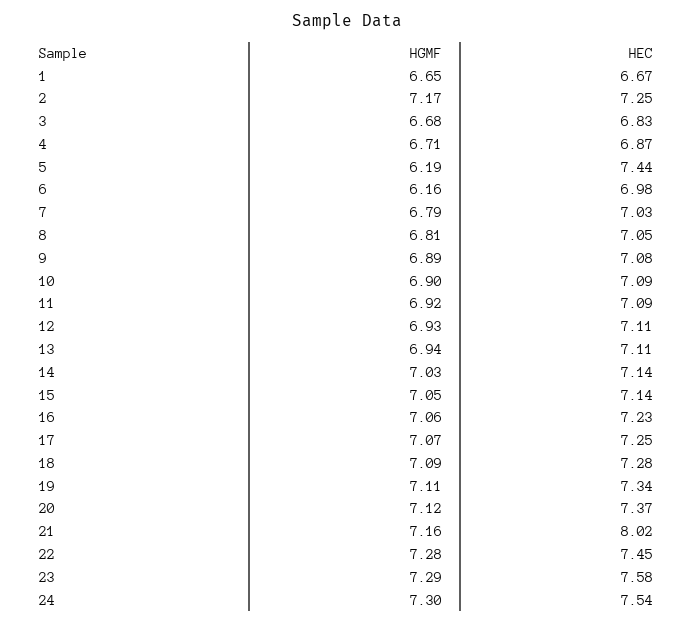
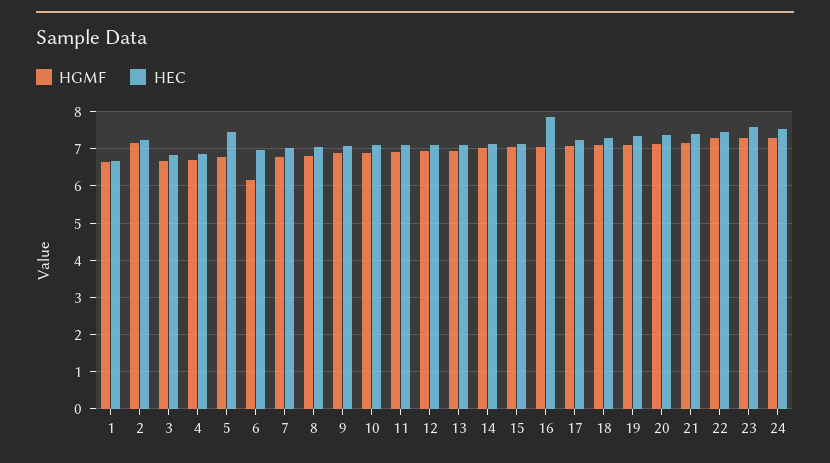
  {
    "HGMF": {
      "1": 6.65,
      "2": 7.17,
      "3": 6.68,
      "4": 6.71,
-     "5": 6.19,
+     "5": 6.8,
      "6": 6.16,
      "7": 6.79,
      "8": 6.81,
      "9": 6.89,
      "10": 6.9,
      "11": 6.92,
      "12": 6.93,
      "13": 6.94,
      "14": 7.03,
      "15": 7.05,
      "16": 7.06,
      "17": 7.07,
      "18": 7.09,
      "19": 7.11,
      "20": 7.12,
      "21": 7.16,
      "22": 7.28,
      "23": 7.29,
      "24": 7.3
    },
    "HEC": {
      "1": 6.67,
      "2": 7.25,
      "3": 6.83,
      "4": 6.87,
      "5": 7.44,
      "6": 6.98,
      "7": 7.03,
      "8": 7.05,
      "9": 7.08,
      "10": 7.09,
      "11": 7.09,
      "12": 7.11,
      "13": 7.11,
      "14": 7.14,
      "15": 7.14,
-     "16": 7.23,
+     "16": 7.8,
      "17": 7.25,
      "18": 7.28,
      "19": 7.34,
      "20": 7.37,
-     "21": 8.02,
+     "21": 7.4,
      "22": 7.45,
      "23": 7.58,
      "24": 7.54
    }
  }

